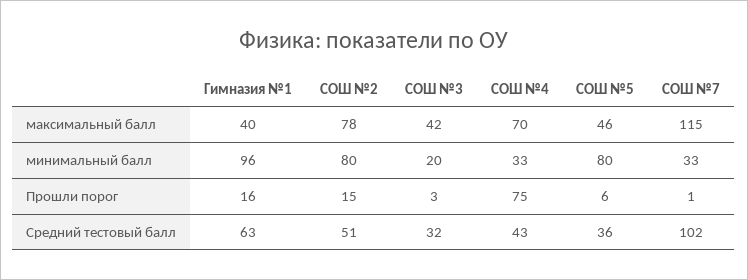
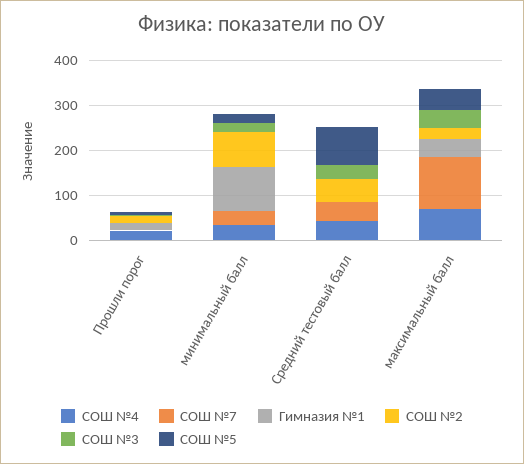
  {
    "Гимназия №1": {
      "максимальный балл": 40,
      "минимальный балл": 96,
      "Прошли порог": 16,
-     "Средний тестовый балл": 63
+     "Средний тестовый балл": 0
    },
    "СОШ №2": {
-     "максимальный балл": 78,
+     "максимальный балл": 20,
      "минимальный балл": 80,
      "Прошли порог": 15,
      "Средний тестовый балл": 51
    },
    "СОШ №3": {
      "максимальный балл": 42,
      "минимальный балл": 20,
      "Прошли порог": 3,
      "Средний тестовый балл": 32
    },
    "СОШ №4": {
      "максимальный балл": 70,
      "минимальный балл": 33,
-     "Прошли порог": 75,
+     "Прошли порог": 20,
      "Средний тестовый балл": 43
    },
    "СОШ №5": {
      "максимальный балл": 46,
-     "минимальный балл": 80,
+     "минимальный балл": 20,
      "Прошли порог": 6,
-     "Средний тестовый балл": 36
+     "Средний тестовый балл": 80
    },
    "СОШ №7": {
      "максимальный балл": 115,
      "минимальный балл": 33,
      "Прошли порог": 1,
-     "Средний тестовый балл": 102
+     "Средний тестовый балл": 40
    }
  }

